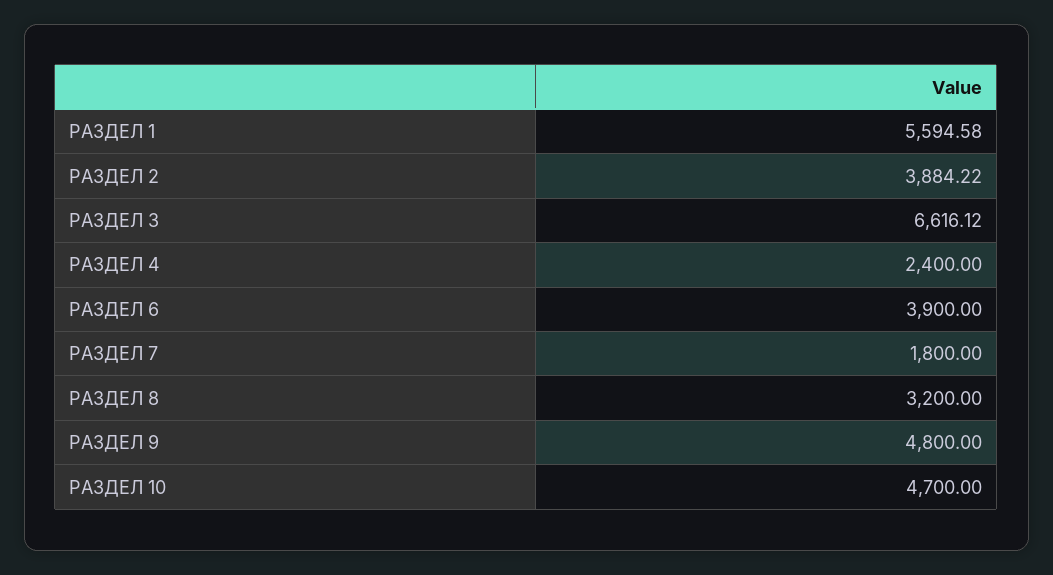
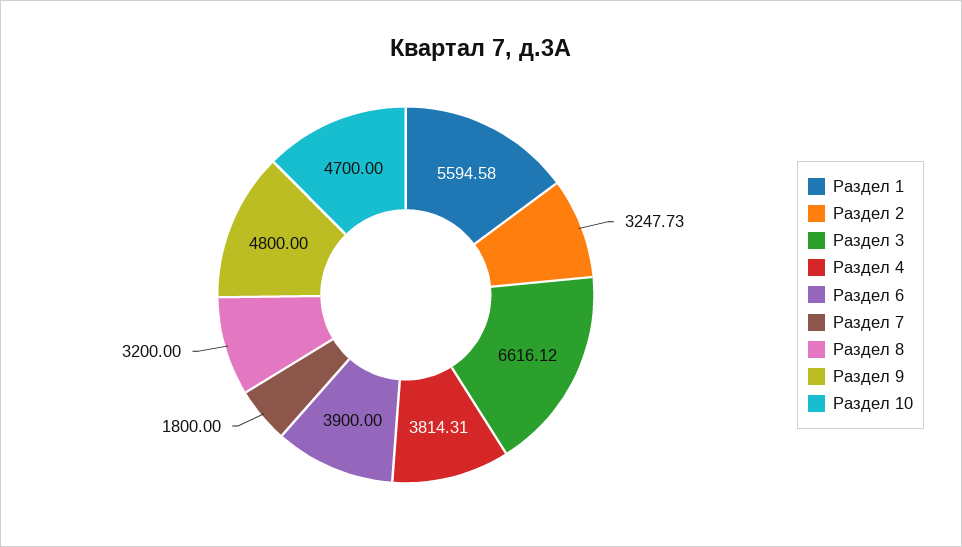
  {
    "РАЗДЕЛ 1": 5594.58,
-   "РАЗДЕЛ 2": 3884.22,
+   "РАЗДЕЛ 2": 3247.73,
    "РАЗДЕЛ 3": 6616.12,
-   "РАЗДЕЛ 4": 2400,
+   "РАЗДЕЛ 4": 3814.31,
    "РАЗДЕЛ 6": 3900,
    "РАЗДЕЛ 7": 1800,
    "РАЗДЕЛ 8": 3200,
    "РАЗДЕЛ 9": 4800,
    "РАЗДЕЛ 10": 4700
  }

